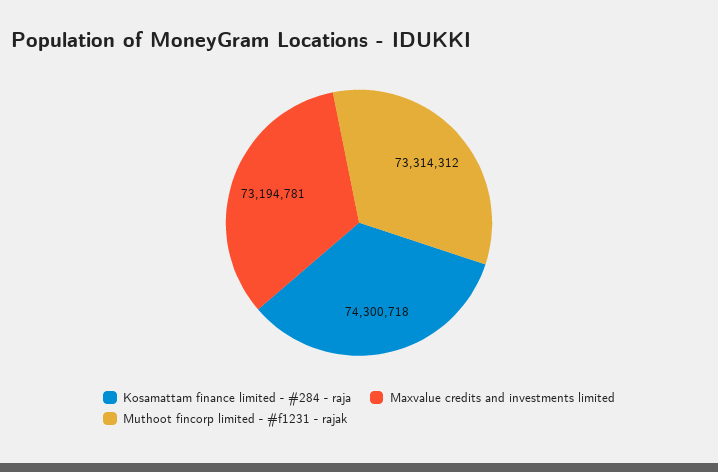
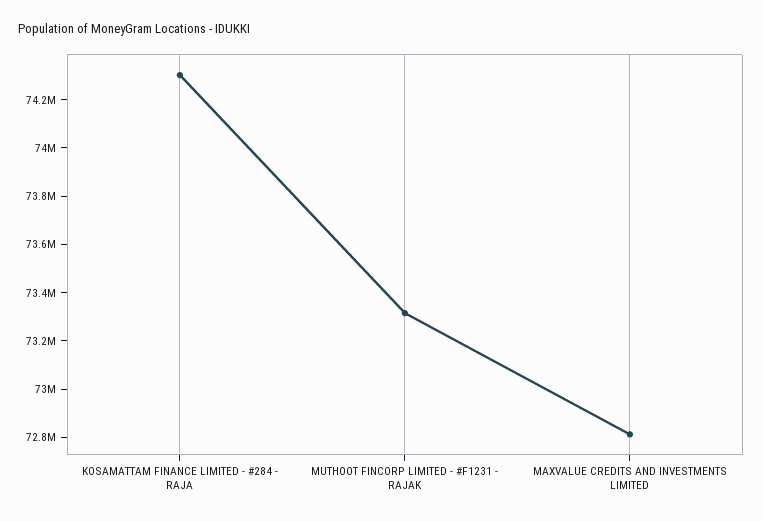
  {
    "Kosamattam finance limited - #284 - raja": 74300718,
-   "Maxvalue credits and investments limited": 73194781,
+   "Maxvalue credits and investments limited": 72800000,
    "Muthoot fincorp limited - #f1231 - rajak": 73314312
  }

